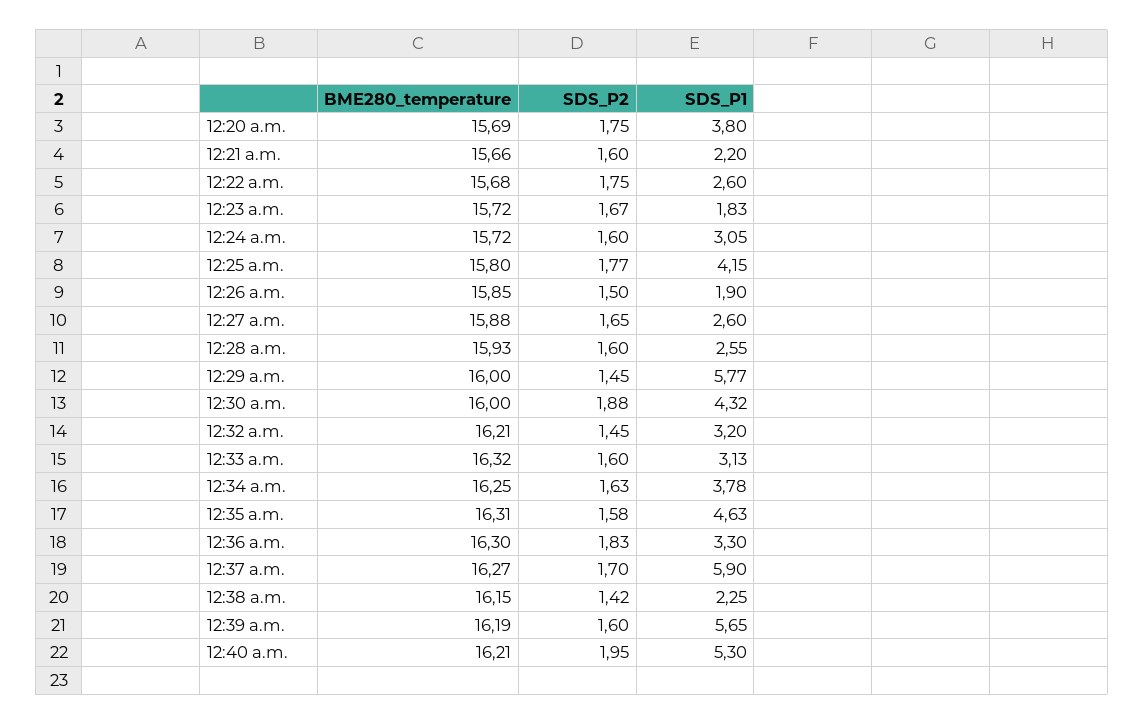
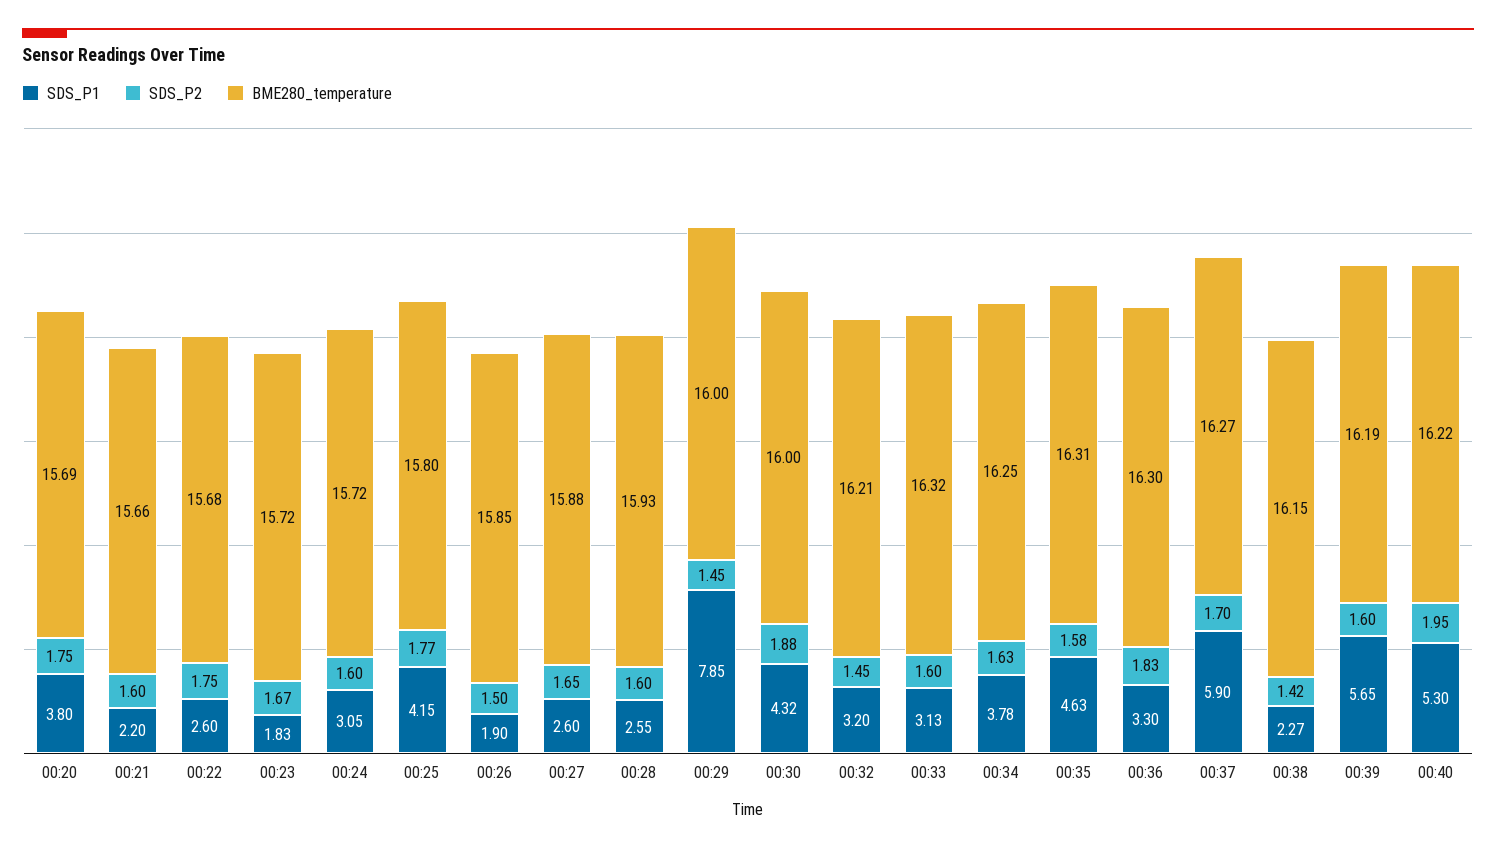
  {
    "BME280_temperature": {
      "12:20 a.m.": 15.69,
      "12:21 a.m.": 15.66,
      "12:22 a.m.": 15.68,
      "12:23 a.m.": 15.72,
      "12:24 a.m.": 15.72,
      "12:25 a.m.": 15.8,
      "12:26 a.m.": 15.85,
      "12:27 a.m.": 15.88,
      "12:28 a.m.": 15.93,
      "12:29 a.m.": 16,
      "12:30 a.m.": 16,
      "12:32 a.m.": 16.21,
      "12:33 a.m.": 16.32,
      "12:34 a.m.": 16.25,
      "12:35 a.m.": 16.31,
      "12:36 a.m.": 16.3,
      "12:37 a.m.": 16.27,
      "12:38 a.m.": 16.15,
      "12:39 a.m.": 16.19,
-     "12:40 a.m.": 16.21
+     "12:40 a.m.": 16.22
    },
    "SDS_P2": {
      "12:20 a.m.": 1.75,
      "12:21 a.m.": 1.6,
      "12:22 a.m.": 1.75,
      "12:23 a.m.": 1.67,
      "12:24 a.m.": 1.6,
      "12:25 a.m.": 1.77,
      "12:26 a.m.": 1.5,
      "12:27 a.m.": 1.65,
      "12:28 a.m.": 1.6,
      "12:29 a.m.": 1.45,
      "12:30 a.m.": 1.88,
      "12:32 a.m.": 1.45,
      "12:33 a.m.": 1.6,
      "12:34 a.m.": 1.63,
      "12:35 a.m.": 1.58,
      "12:36 a.m.": 1.83,
      "12:37 a.m.": 1.7,
      "12:38 a.m.": 1.42,
      "12:39 a.m.": 1.6,
      "12:40 a.m.": 1.95
    },
    "SDS_P1": {
      "12:20 a.m.": 3.8,
      "12:21 a.m.": 2.2,
      "12:22 a.m.": 2.6,
      "12:23 a.m.": 1.83,
      "12:24 a.m.": 3.05,
      "12:25 a.m.": 4.15,
      "12:26 a.m.": 1.9,
      "12:27 a.m.": 2.6,
      "12:28 a.m.": 2.55,
-     "12:29 a.m.": 5.77,
+     "12:29 a.m.": 7.85,
      "12:30 a.m.": 4.32,
      "12:32 a.m.": 3.2,
      "12:33 a.m.": 3.13,
      "12:34 a.m.": 3.78,
      "12:35 a.m.": 4.63,
      "12:36 a.m.": 3.3,
      "12:37 a.m.": 5.9,
-     "12:38 a.m.": 2.25,
+     "12:38 a.m.": 2.27,
      "12:39 a.m.": 5.65,
      "12:40 a.m.": 5.3
    }
  }

